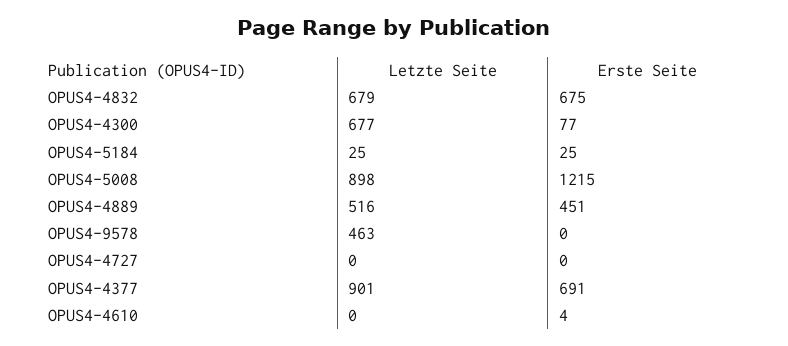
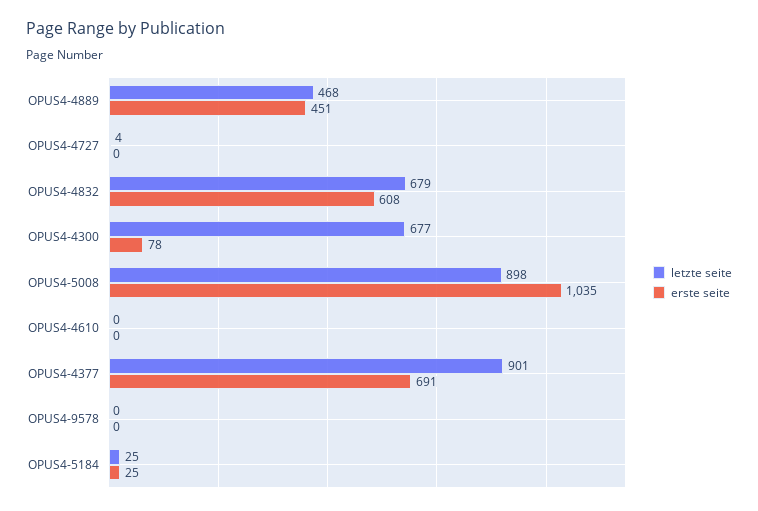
  {
    "Letzte Seite": {
      "OPUS4-4832": 679,
      "OPUS4-4300": 677,
      "OPUS4-5184": 25,
      "OPUS4-5008": 898,
-     "OPUS4-4889": 516,
+     "OPUS4-4889": 468,
-     "OPUS4-9578": 463,
+     "OPUS4-9578": 0,
-     "OPUS4-4727": 0,
+     "OPUS4-4727": 4,
      "OPUS4-4377": 901,
      "OPUS4-4610": 0
    },
    "Erste Seite": {
-     "OPUS4-4832": 675,
+     "OPUS4-4832": 608,
-     "OPUS4-4300": 77,
+     "OPUS4-4300": 78,
      "OPUS4-5184": 25,
-     "OPUS4-5008": 1215,
+     "OPUS4-5008": 1035,
      "OPUS4-4889": 451,
      "OPUS4-9578": 0,
      "OPUS4-4727": 0,
      "OPUS4-4377": 691,
-     "OPUS4-4610": 4
+     "OPUS4-4610": 0
    }
  }

